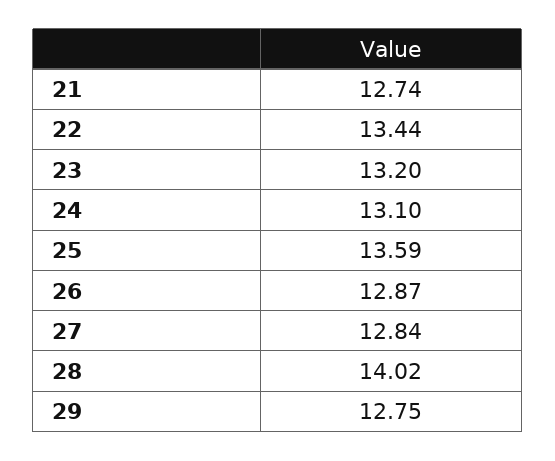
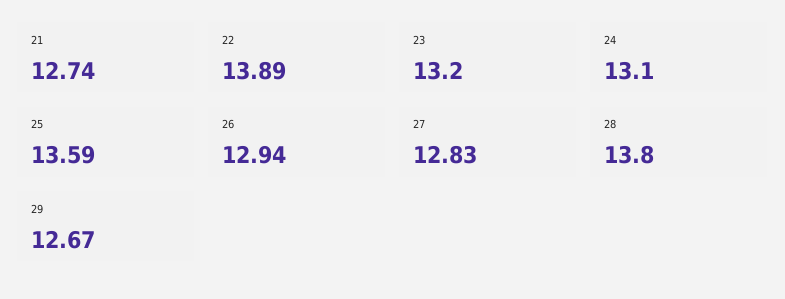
  {
    "21": 12.74,
-   "22": 13.44,
+   "22": 13.89,
    "23": 13.2,
    "24": 13.1,
    "25": 13.59,
-   "26": 12.87,
+   "26": 12.94,
-   "27": 12.84,
+   "27": 12.83,
-   "28": 14.02,
+   "28": 13.8,
-   "29": 12.75
+   "29": 12.67
  }

